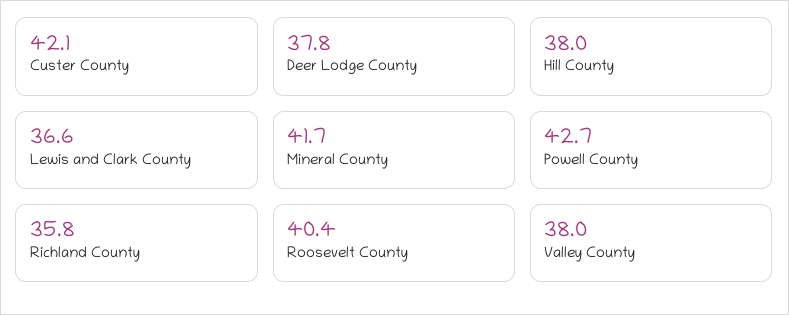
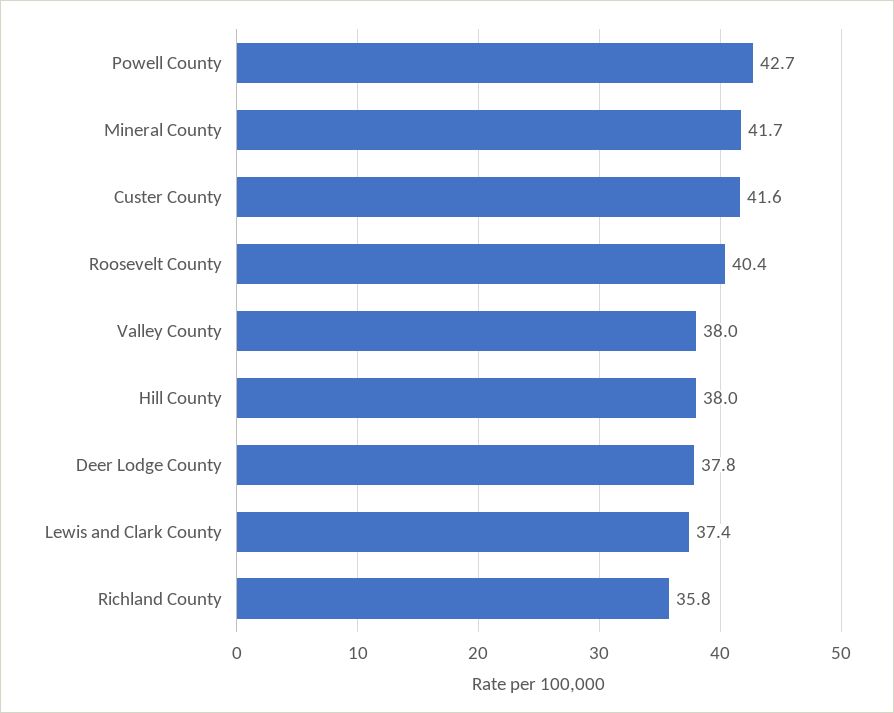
  {
-   "Custer County": 42.1,
+   "Custer County": 41.6,
    "Deer Lodge County": 37.8,
    "Hill County": 38,
-   "Lewis and Clark County": 36.6,
+   "Lewis and Clark County": 37.4,
    "Mineral County": 41.7,
    "Powell County": 42.7,
    "Richland County": 35.8,
    "Roosevelt County": 40.4,
    "Valley County": 38
  }

